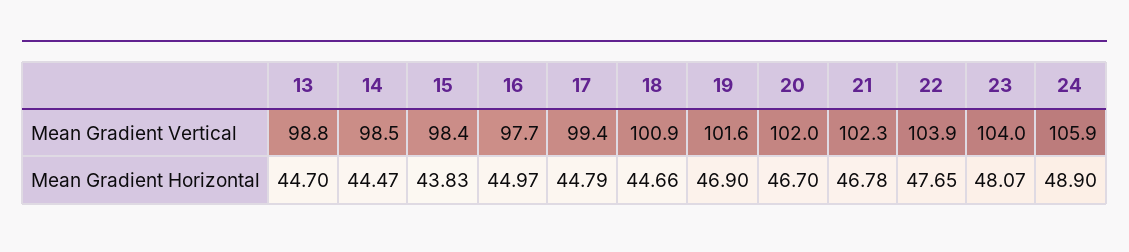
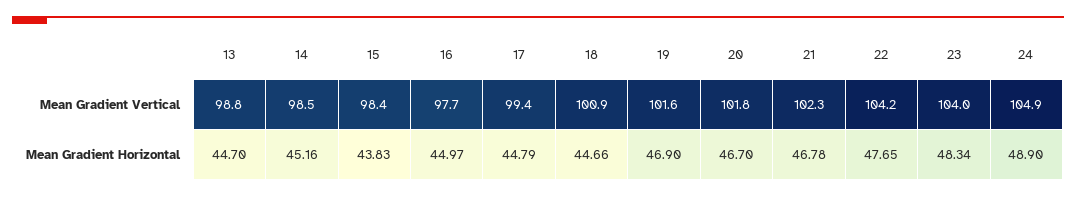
  {
    "13": {
      "Mean Gradient Vertical": 98.8,
      "Mean Gradient Horizontal": 44.7
    },
    "14": {
      "Mean Gradient Vertical": 98.5,
-     "Mean Gradient Horizontal": 44.47
+     "Mean Gradient Horizontal": 45.16
    },
    "15": {
      "Mean Gradient Vertical": 98.4,
      "Mean Gradient Horizontal": 43.83
    },
    "16": {
      "Mean Gradient Vertical": 97.7,
      "Mean Gradient Horizontal": 44.97
    },
    "17": {
      "Mean Gradient Vertical": 99.4,
      "Mean Gradient Horizontal": 44.79
    },
    "18": {
      "Mean Gradient Vertical": 100.9,
      "Mean Gradient Horizontal": 44.66
    },
    "19": {
      "Mean Gradient Vertical": 101.6,
      "Mean Gradient Horizontal": 46.9
    },
    "20": {
-     "Mean Gradient Vertical": 102,
+     "Mean Gradient Vertical": 101.8,
      "Mean Gradient Horizontal": 46.7
    },
    "21": {
      "Mean Gradient Vertical": 102.3,
      "Mean Gradient Horizontal": 46.78
    },
    "22": {
-     "Mean Gradient Vertical": 103.9,
+     "Mean Gradient Vertical": 104.2,
      "Mean Gradient Horizontal": 47.65
    },
    "23": {
      "Mean Gradient Vertical": 104,
-     "Mean Gradient Horizontal": 48.07
+     "Mean Gradient Horizontal": 48.34
    },
    "24": {
-     "Mean Gradient Vertical": 105.9,
+     "Mean Gradient Vertical": 104.9,
      "Mean Gradient Horizontal": 48.9
    }
  }

